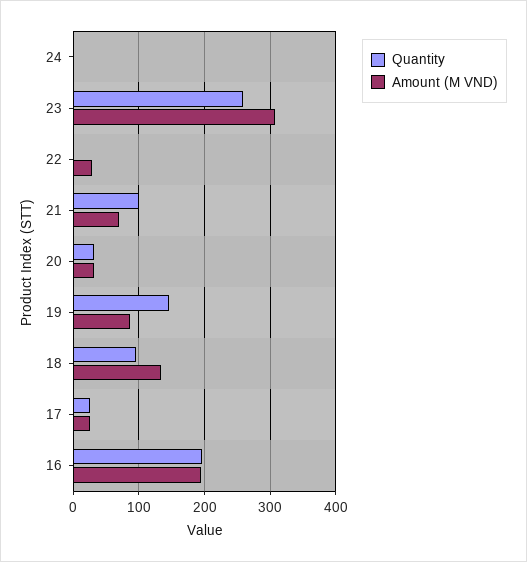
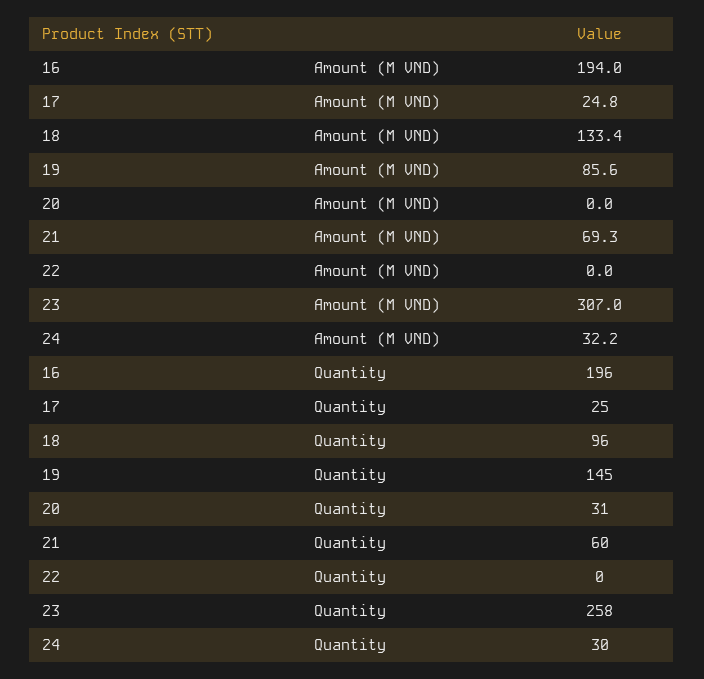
  {
    "Quantity": {
-     "24": 0,
+     "24": 30,
      "23": 258,
      "22": 0,
-     "21": 100,
+     "21": 60,
      "20": 31,
      "19": 145,
      "18": 96,
      "17": 25,
      "16": 196
    },
    "Amount (M VND)": {
-     "24": 0,
+     "24": 32.2,
      "23": 307,
-     "22": 30,
+     "22": 0,
      "21": 69.3,
-     "20": 30,
+     "20": 0,
      "19": 85.6,
      "18": 133.4,
      "17": 24.8,
      "16": 194
    }
  }

